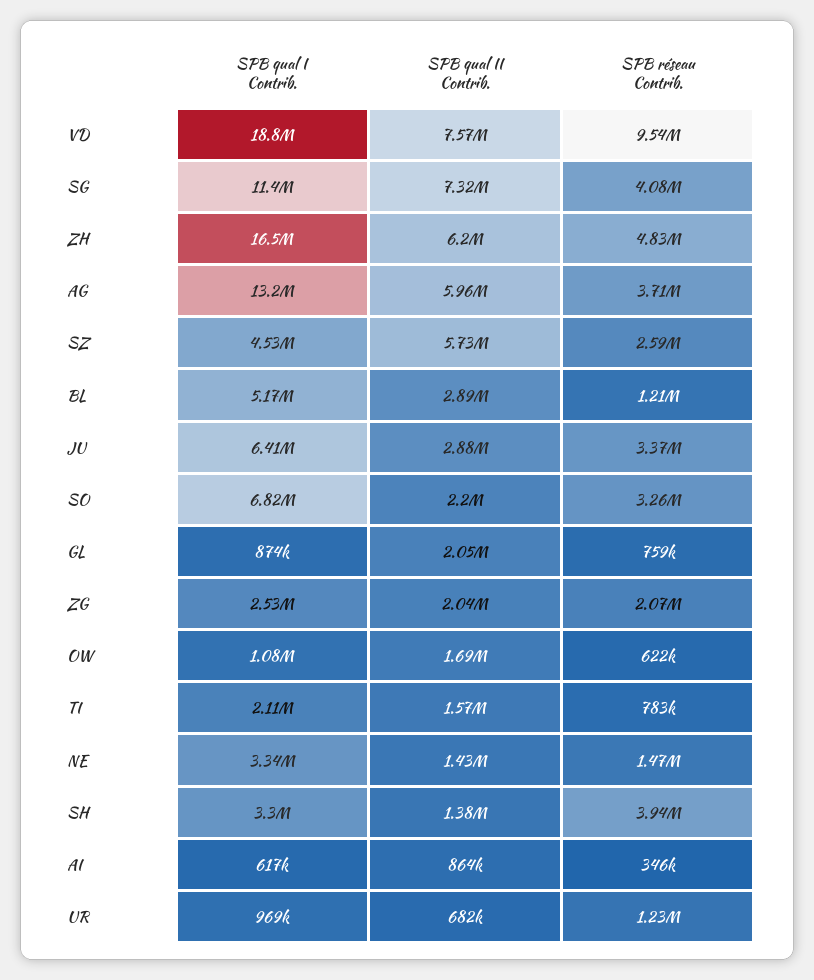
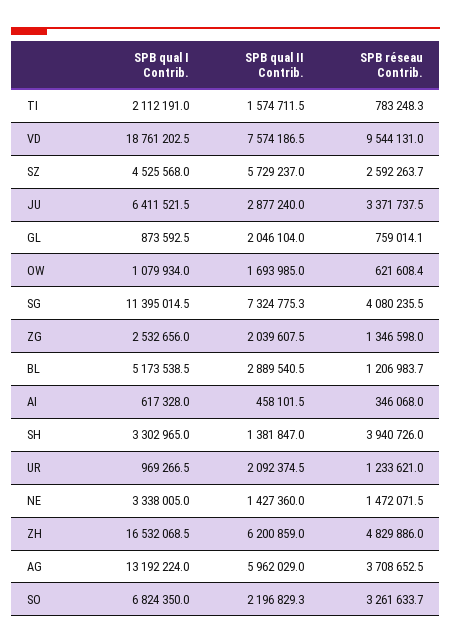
  {
    "SPB qual I Contrib.": {
      "VD": 18761202.5,
      "SG": 11395014.5,
      "ZH": 16532068.5,
      "AG": 13192224,
      "SZ": 4525568,
      "BL": 5173538.5,
      "JU": 6411521.5,
      "SO": 6824350,
      "GL": 873592.5,
      "ZG": 2532656,
      "OW": 1079934,
      "TI": 2112191,
      "NE": 3338005,
      "SH": 3302965,
      "AI": 617328,
      "UR": 969266.5
    },
    "SPB qual II Contrib.": {
      "VD": 7574186.5,
      "SG": 7324775.3,
      "ZH": 6200859,
      "AG": 5962029,
      "SZ": 5729237,
      "BL": 2889540.5,
      "JU": 2877240,
      "SO": 2196829.3,
      "GL": 2046104,
      "ZG": 2039607.5,
      "OW": 1693985,
      "TI": 1574711.5,
      "NE": 1427360,
      "SH": 1381847,
-     "AI": 864000,
+     "AI": 458101.5,
-     "UR": 682000
+     "UR": 2092374.5
    },
    "SPB réseau Contrib.": {
      "VD": 9544131,
      "SG": 4080235.5,
      "ZH": 4829886,
      "AG": 3708652.5,
      "SZ": 2592263.7,
      "BL": 1206983.7,
      "JU": 3371737.5,
      "SO": 3261633.7,
      "GL": 759014.1,
-     "ZG": 2070000,
+     "ZG": 1346598,
      "OW": 621608.4,
      "TI": 783248.3,
      "NE": 1472071.5,
      "SH": 3940726,
      "AI": 346068,
      "UR": 1233621
    }
  }

